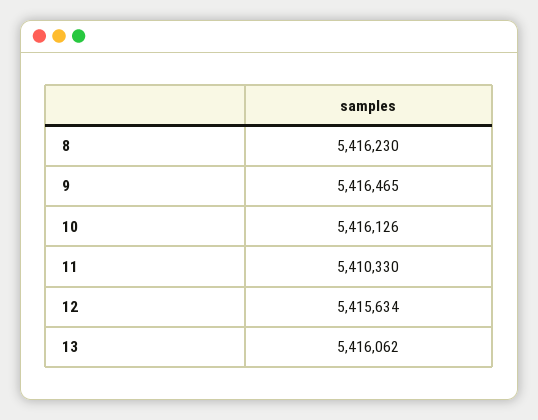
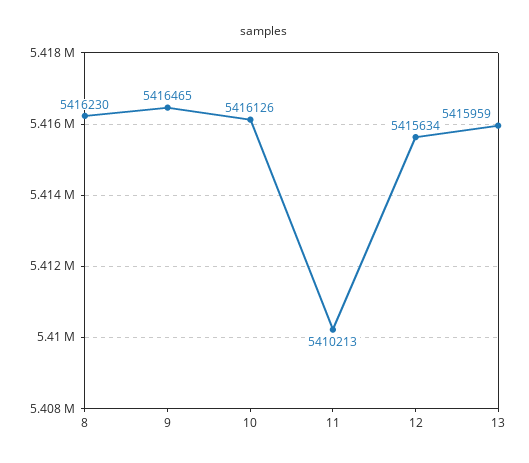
  {
    "8": 5416230,
    "9": 5416465,
    "10": 5416126,
-   "11": 5410330,
+   "11": 5410213,
    "12": 5415634,
-   "13": 5416062
+   "13": 5415959
  }

